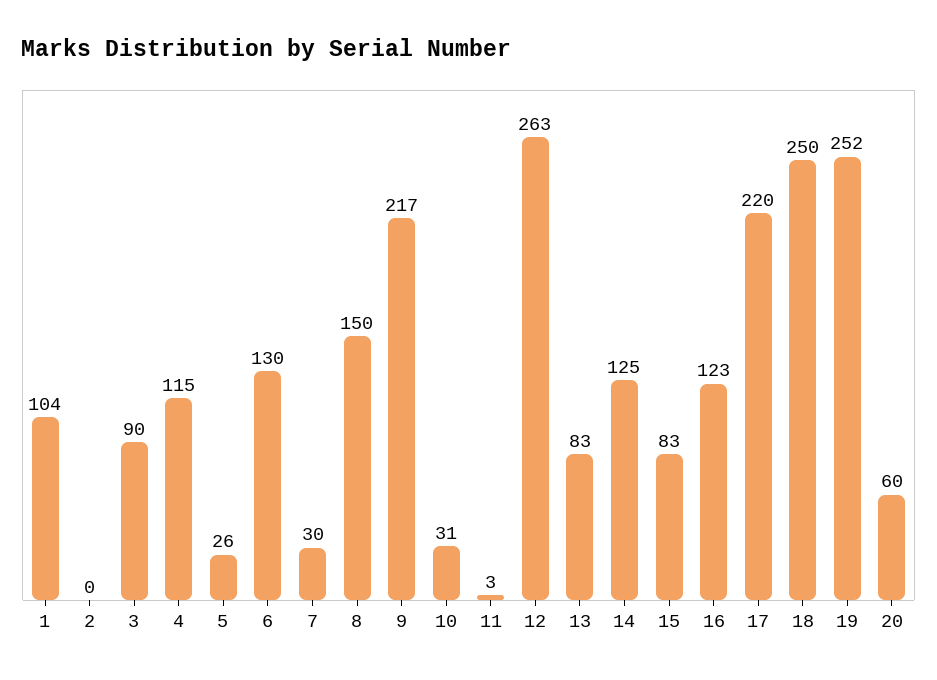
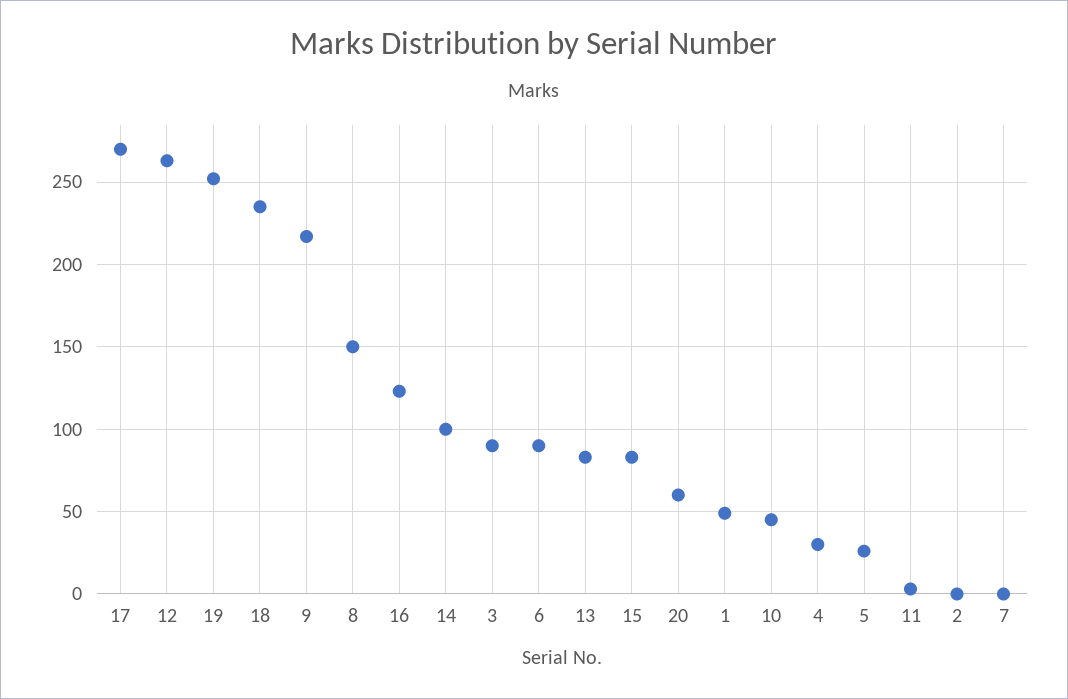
  {
-   "1": 104,
+   "1": 50,
    "2": 0,
    "3": 90,
-   "4": 115,
+   "4": 30,
    "5": 26,
-   "6": 130,
+   "6": 90,
-   "7": 30,
+   "7": 0,
    "8": 150,
    "9": 217,
-   "10": 31,
+   "10": 45,
    "11": 3,
    "12": 263,
    "13": 83,
-   "14": 125,
+   "14": 100,
    "15": 83,
    "16": 123,
-   "17": 220,
+   "17": 270,
-   "18": 250,
+   "18": 235,
    "19": 252,
    "20": 60
  }

